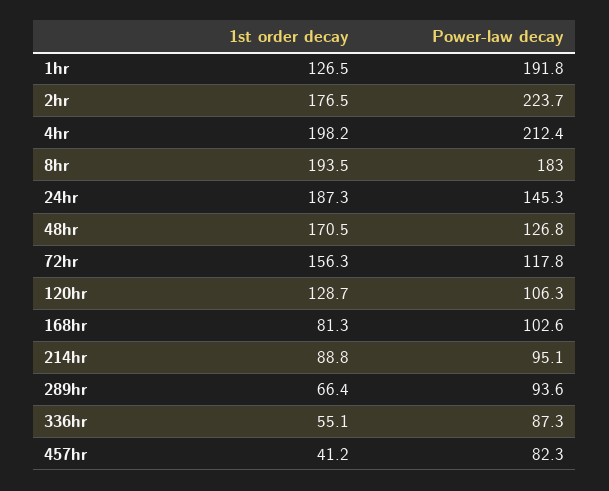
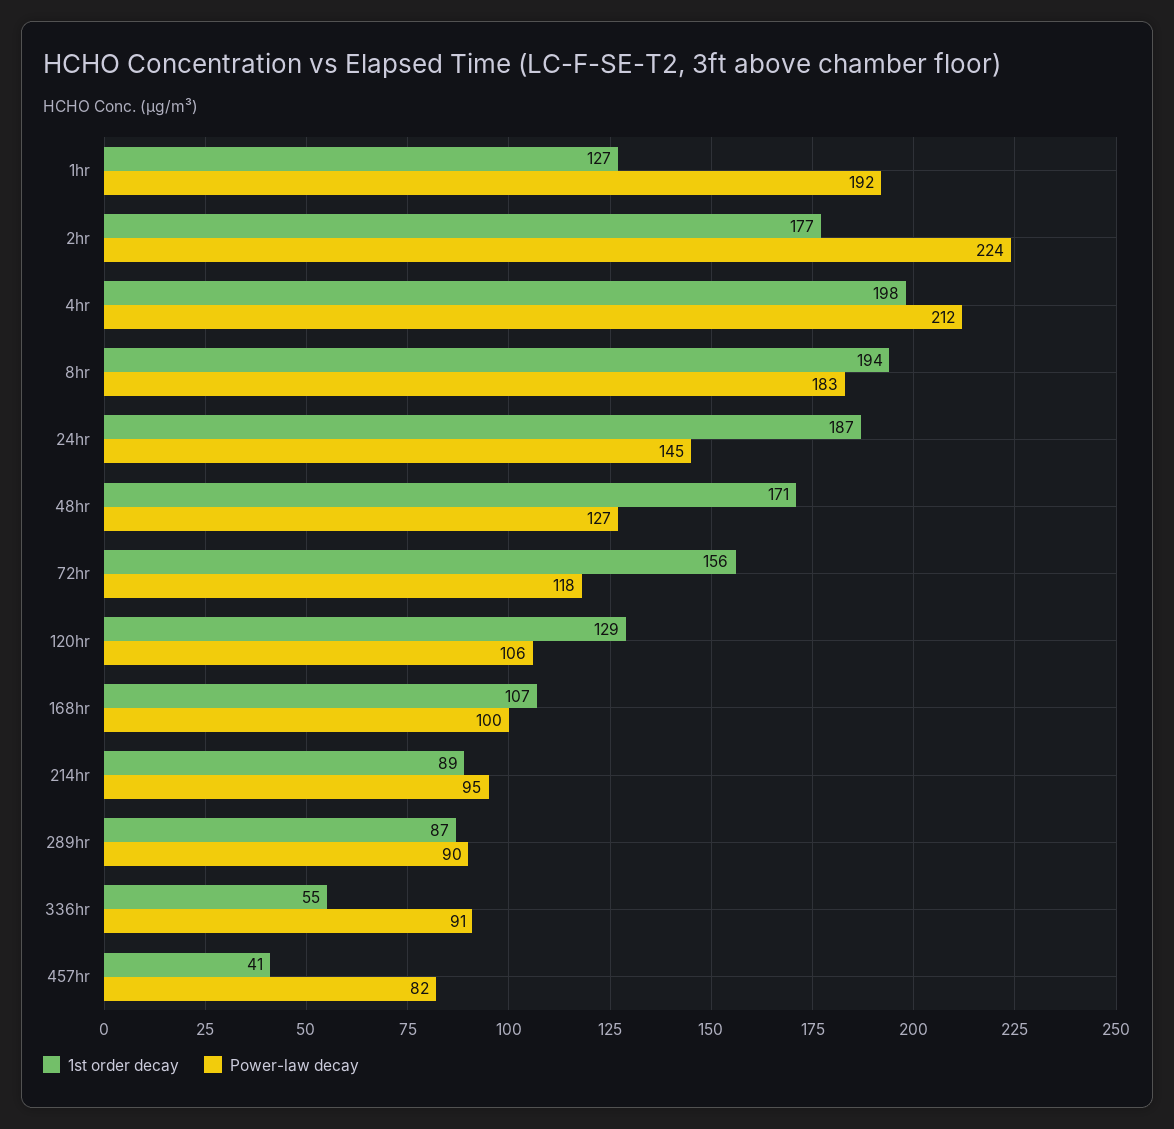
  {
    "1st order decay": {
      "1hr": 126.5,
      "2hr": 176.5,
      "4hr": 198.2,
      "8hr": 193.5,
      "24hr": 187.3,
      "48hr": 170.5,
      "72hr": 156.3,
      "120hr": 128.7,
-     "168hr": 81.3,
+     "168hr": 107,
      "214hr": 88.8,
-     "289hr": 66.4,
+     "289hr": 87,
      "336hr": 55.1,
      "457hr": 41.2
    },
    "Power-law decay": {
      "1hr": 191.8,
      "2hr": 223.7,
      "4hr": 212.4,
      "8hr": 183,
      "24hr": 145.3,
      "48hr": 126.8,
      "72hr": 117.8,
      "120hr": 106.3,
-     "168hr": 102.6,
+     "168hr": 100,
      "214hr": 95.1,
-     "289hr": 93.6,
+     "289hr": 90,
-     "336hr": 87.3,
+     "336hr": 91,
      "457hr": 82.3
    }
  }

